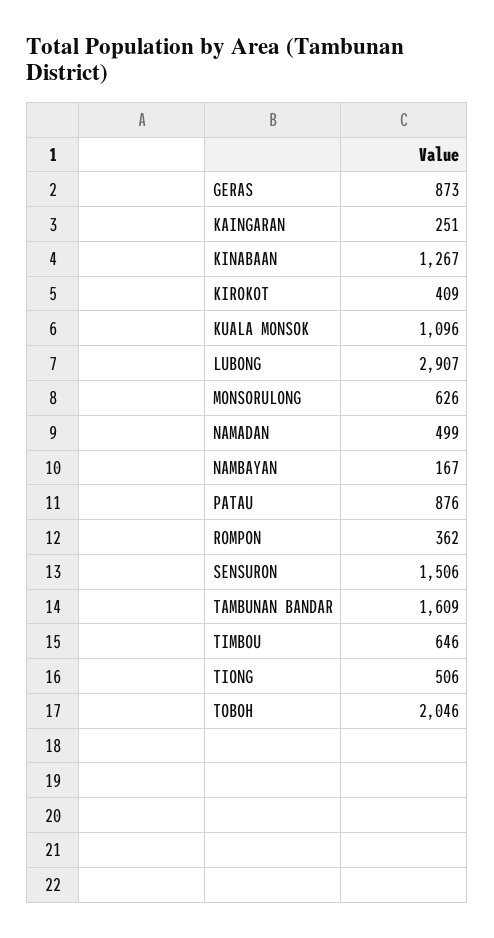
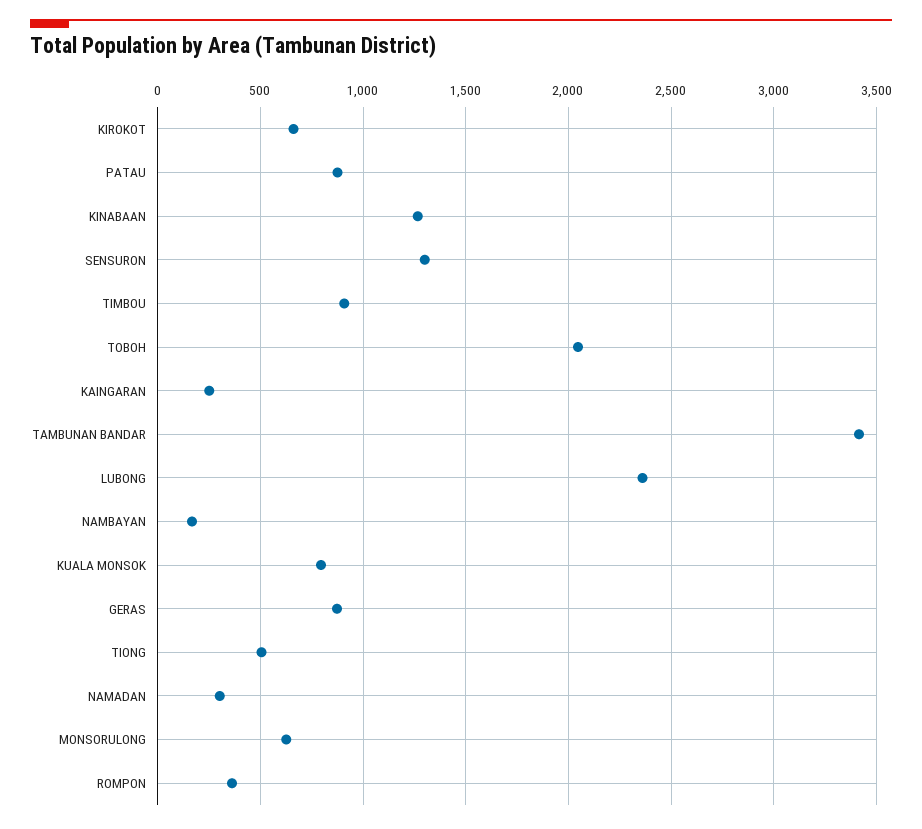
  {
    "GERAS": 873,
    "KAINGARAN": 251,
    "KINABAAN": 1267,
-   "KIROKOT": 409,
+   "KIROKOT": 650,
-   "KUALA MONSOK": 1096,
+   "KUALA MONSOK": 800,
-   "LUBONG": 2907,
+   "LUBONG": 2350,
    "MONSORULONG": 626,
-   "NAMADAN": 499,
+   "NAMADAN": 300,
    "NAMBAYAN": 167,
    "PATAU": 876,
    "ROMPON": 362,
-   "SENSURON": 1506,
+   "SENSURON": 1300,
-   "TAMBUNAN BANDAR": 1609,
+   "TAMBUNAN BANDAR": 3400,
-   "TIMBOU": 646,
+   "TIMBOU": 900,
    "TIONG": 506,
    "TOBOH": 2046
  }

